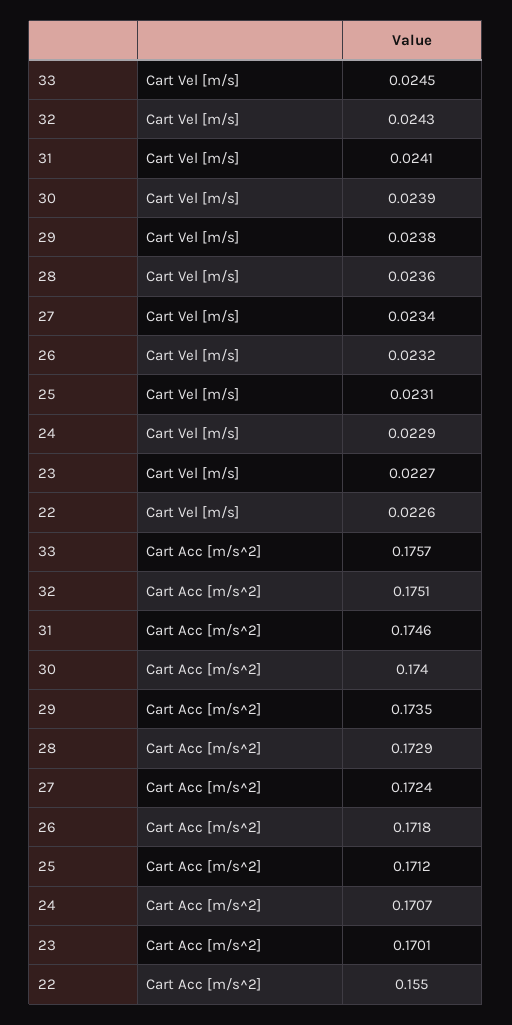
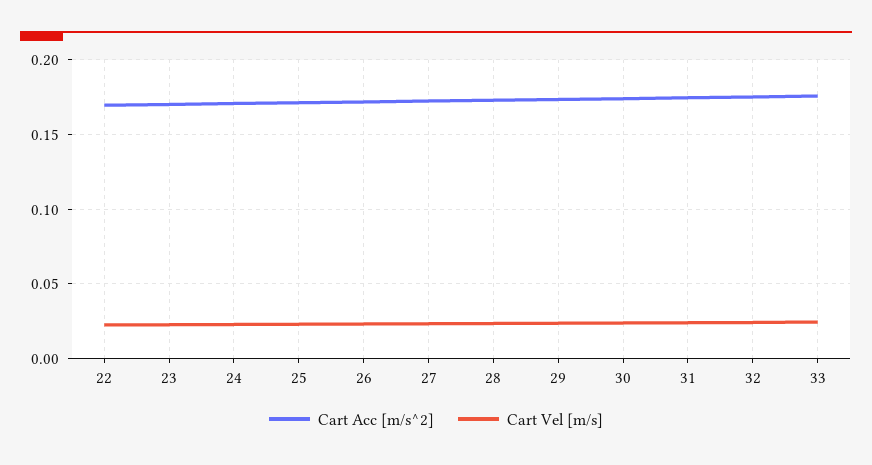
  {
    "Cart Vel [m/s]": {
      "33": 0.0245,
      "32": 0.0243,
      "31": 0.0241,
      "30": 0.0239,
      "29": 0.0238,
      "28": 0.0236,
      "27": 0.0234,
      "26": 0.0232,
      "25": 0.0231,
      "24": 0.0229,
      "23": 0.0227,
      "22": 0.0226
    },
    "Cart Acc [m/s^2]": {
      "33": 0.1757,
      "32": 0.1751,
      "31": 0.1746,
      "30": 0.174,
      "29": 0.1735,
      "28": 0.1729,
      "27": 0.1724,
      "26": 0.1718,
      "25": 0.1712,
      "24": 0.1707,
      "23": 0.1701,
-     "22": 0.155
+     "22": 0.17
    }
  }

